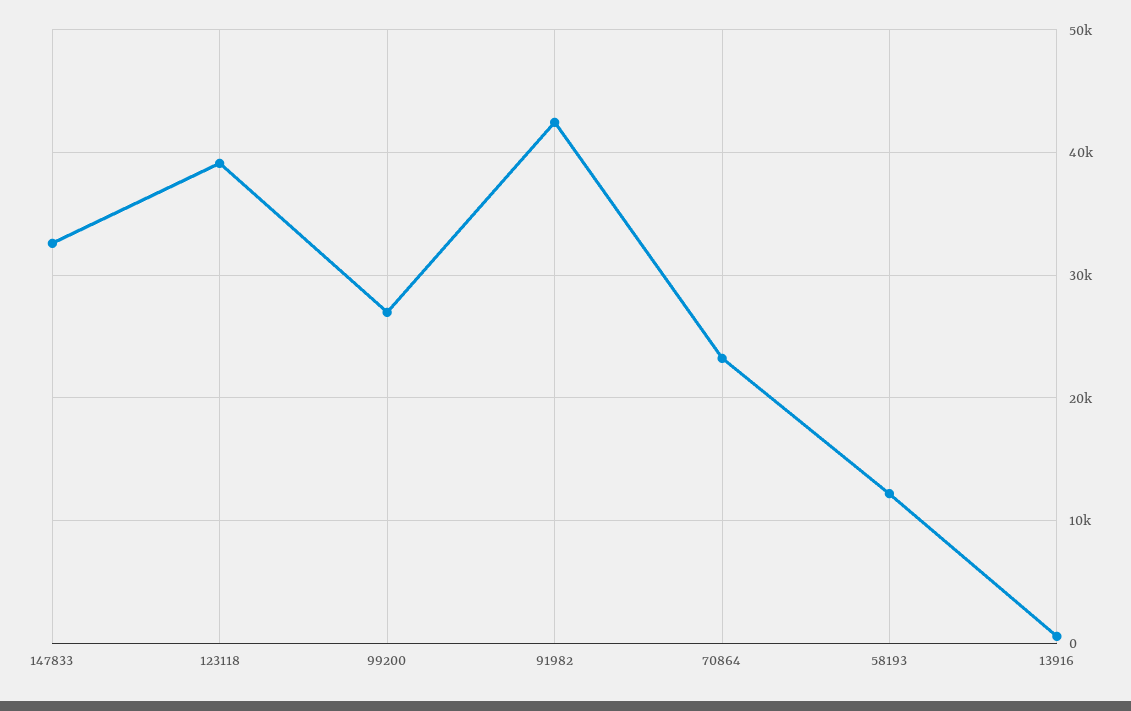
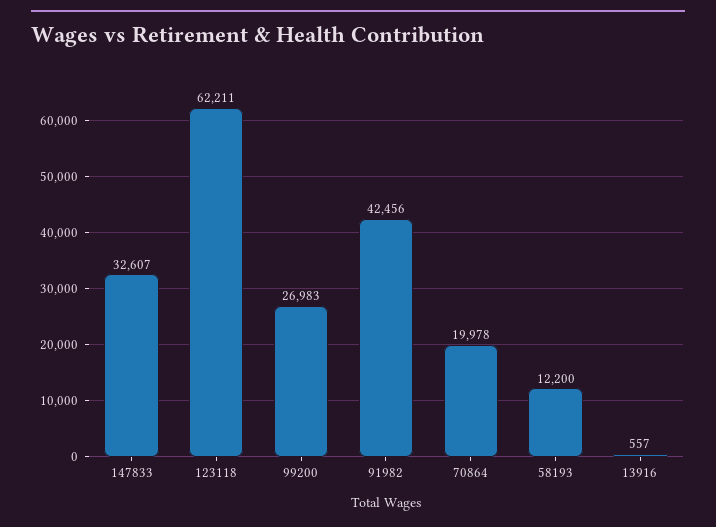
  {
    "147833": 32607,
-   "123118": 39000,
+   "123118": 62211,
    "99200": 26983,
    "91982": 42456,
-   "70864": 23000,
+   "70864": 19978,
    "58193": 12200,
    "13916": 557
  }

